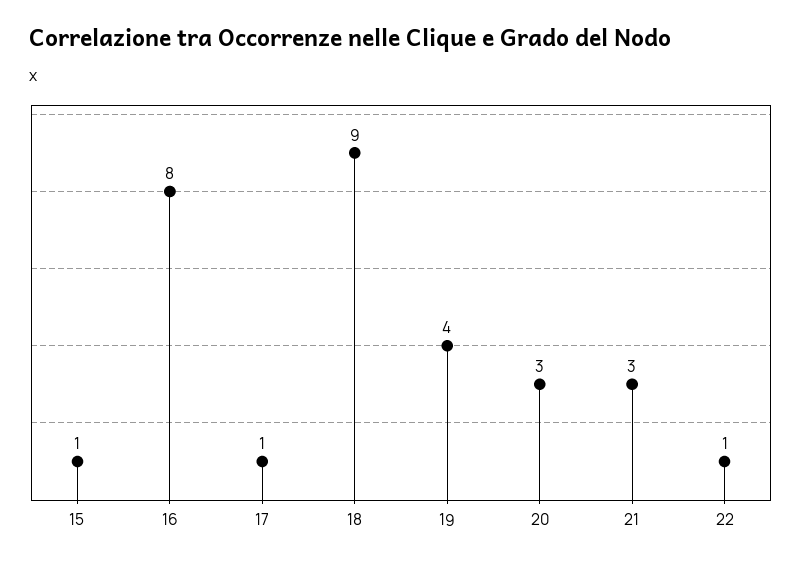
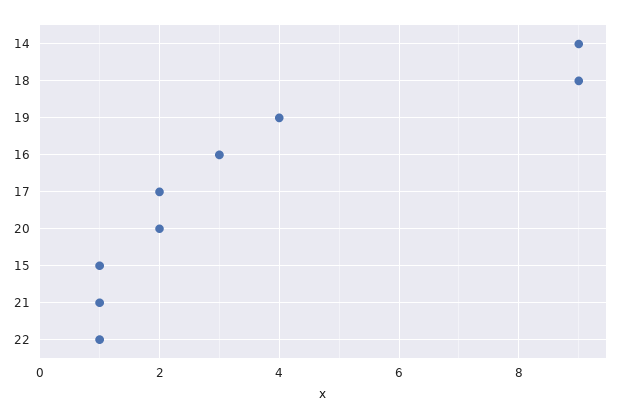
  {
    "15": 1,
-   "16": 8,
+   "16": 3,
-   "17": 1,
+   "17": 2,
    "18": 9,
    "19": 4,
-   "20": 3,
+   "20": 2,
-   "21": 3,
+   "21": 1,
-   "22": 1
+   "22": 1,
+   "14": 9
  }

